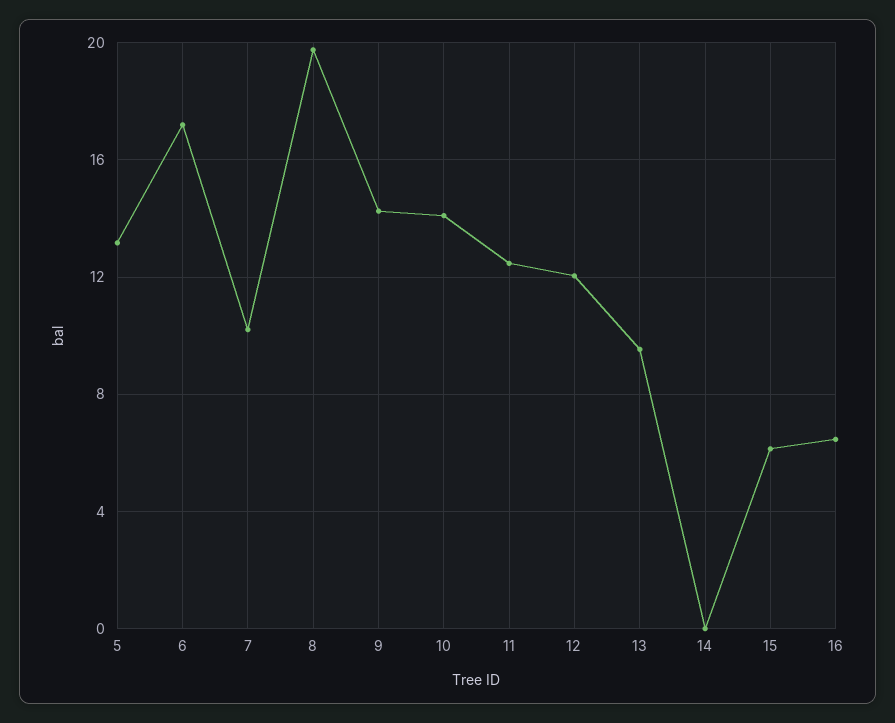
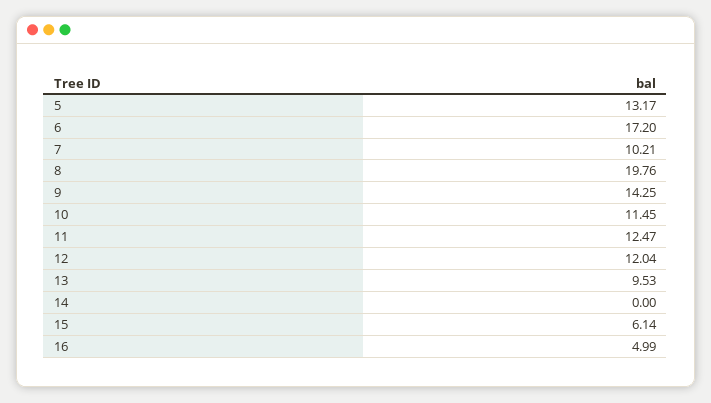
  {
    "5": 13.17,
    "6": 17.2,
    "7": 10.21,
    "8": 19.76,
    "9": 14.25,
-   "10": 14,
+   "10": 11.45,
    "11": 12.47,
    "12": 12.04,
    "13": 9.53,
    "14": 0,
    "15": 6.14,
-   "16": 6.5
+   "16": 4.99
  }

